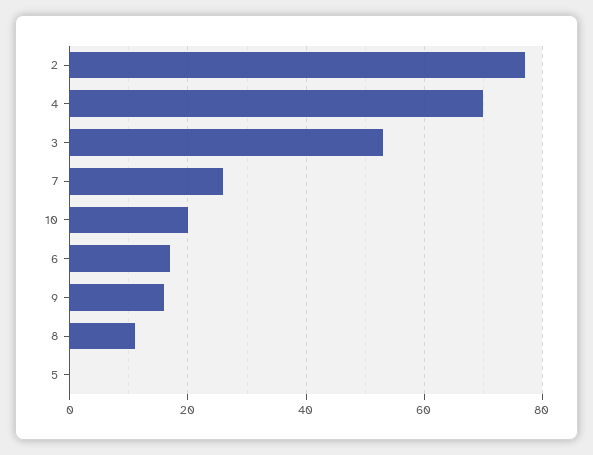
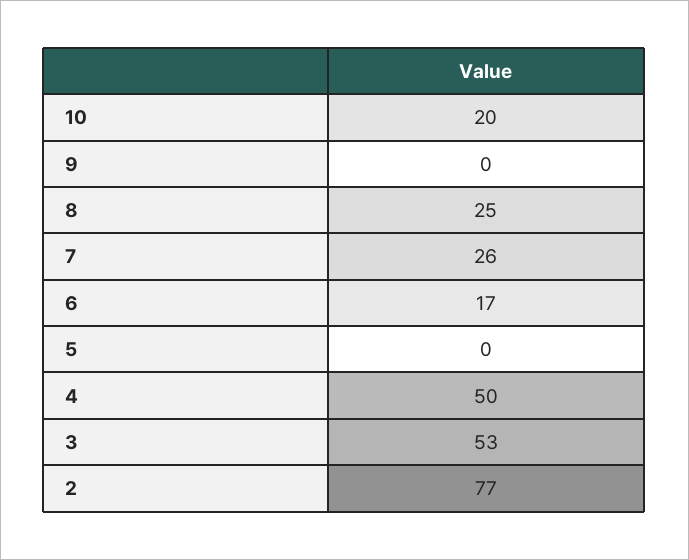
  {
    "2": 77,
-   "4": 70,
+   "4": 50,
    "3": 53,
    "7": 26,
    "10": 20,
    "6": 17,
-   "9": 15,
+   "9": 0,
-   "8": 10,
+   "8": 25,
    "5": 0
  }

